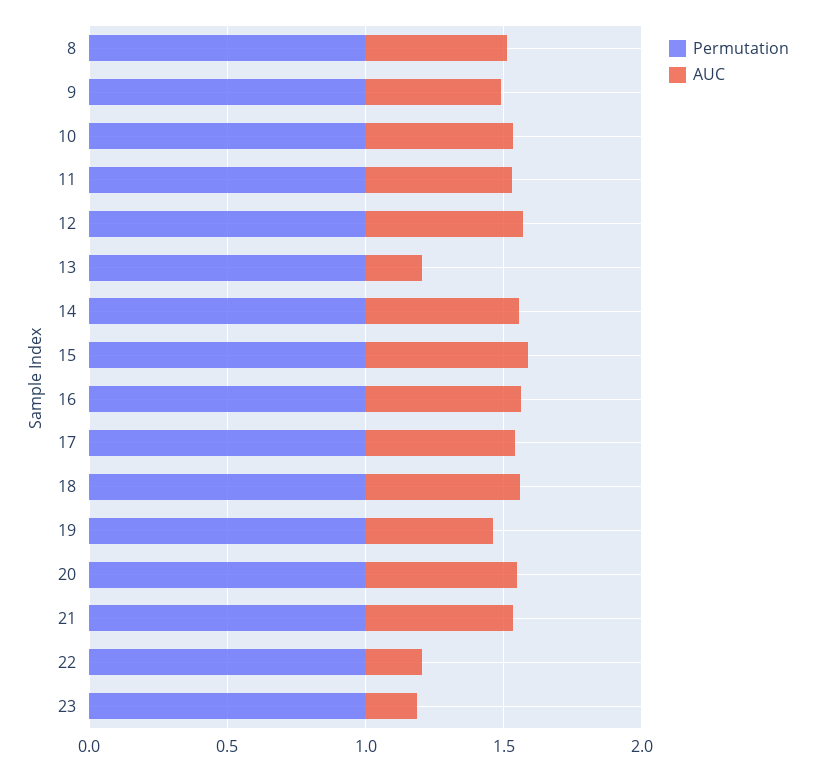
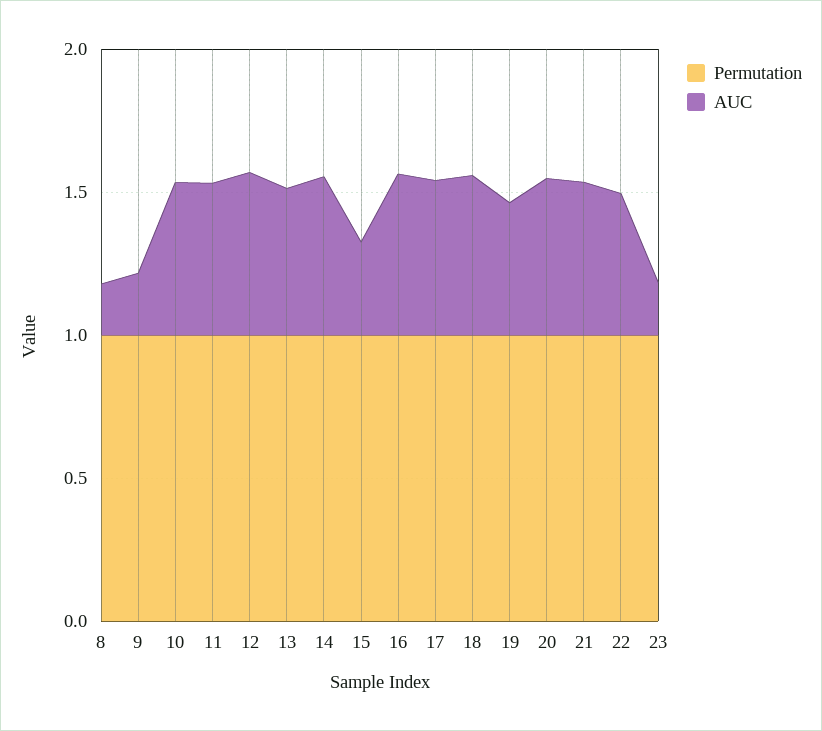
  {
    "Permutation": {
      "8": 1,
      "9": 1,
      "10": 1,
      "11": 1,
      "12": 1,
      "13": 1,
      "14": 1,
      "15": 1,
      "16": 1,
      "17": 1,
      "18": 1,
      "19": 1,
      "20": 1,
      "21": 1,
      "22": 1,
      "23": 1
    },
    "AUC": {
-     "8": 0.5,
+     "8": 0.2,
-     "9": 0.5,
+     "9": 0.2,
      "10": 0.5,
      "11": 0.5,
      "12": 0.6,
-     "13": 0.2,
+     "13": 0.5,
      "14": 0.6,
-     "15": 0.6,
+     "15": 0.3,
      "16": 0.6,
      "17": 0.5,
      "18": 0.6,
      "19": 0.5,
      "20": 0.5,
      "21": 0.5,
-     "22": 0.2,
+     "22": 0.5,
      "23": 0.2
    }
  }

